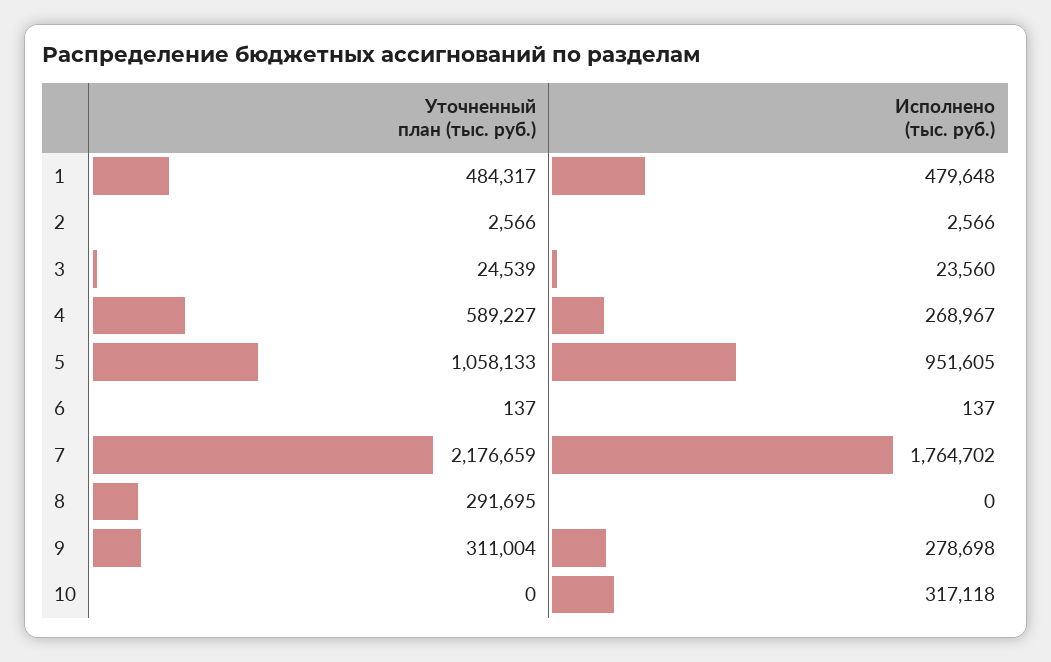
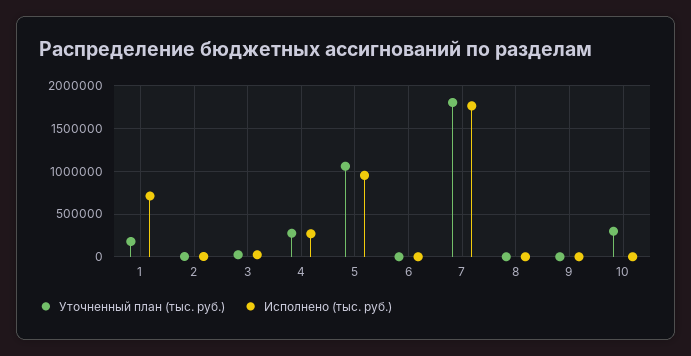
  {
    "Уточненный план (тыс. руб.)": {
-     "1": 484317,
+     "1": 200000,
      "2": 2566,
      "3": 24539,
-     "4": 589227,
+     "4": 300000,
      "5": 1058133,
      "6": 137,
-     "7": 2176659,
+     "7": 1800000,
-     "8": 291695,
+     "8": 0,
-     "9": 311004,
+     "9": 0,
-     "10": 0
+     "10": 300000
    },
    "Исполнено (тыс. руб.)": {
-     "1": 479648,
+     "1": 700000,
      "2": 2566,
      "3": 23560,
      "4": 268967,
      "5": 951605,
      "6": 137,
      "7": 1764702,
      "8": 0,
-     "9": 278698,
+     "9": 0,
-     "10": 317118
+     "10": 0
    }
  }

